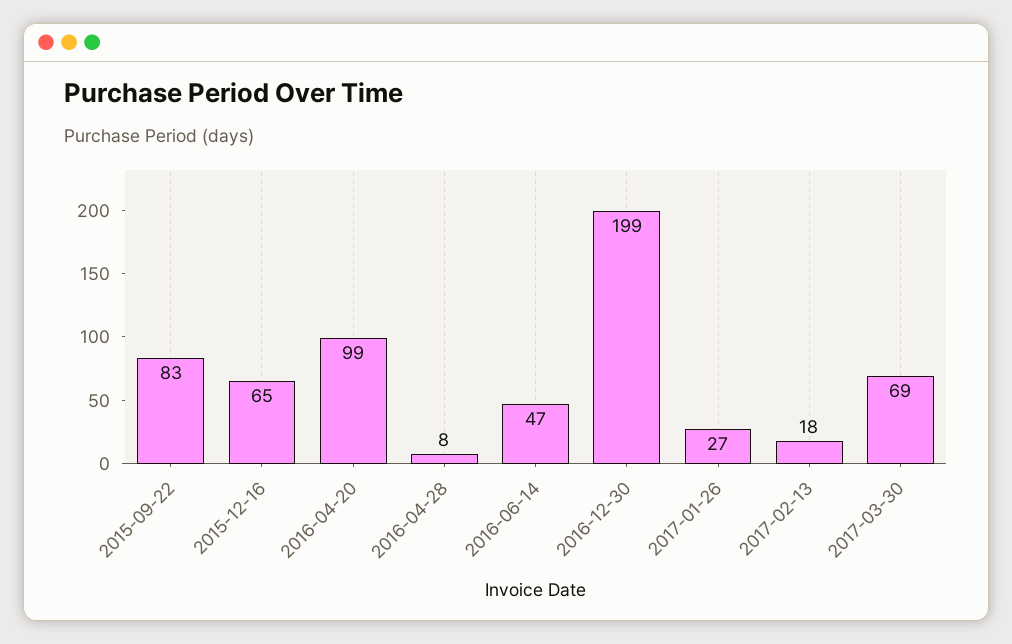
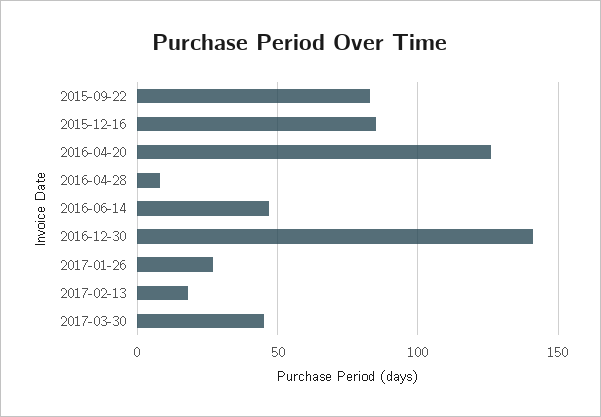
  {
    "2015-09-22": 83,
-   "2015-12-16": 65,
+   "2015-12-16": 85,
-   "2016-04-20": 99,
+   "2016-04-20": 125,
    "2016-04-28": 8,
    "2016-06-14": 47,
-   "2016-12-30": 199,
+   "2016-12-30": 140,
    "2017-01-26": 27,
    "2017-02-13": 18,
-   "2017-03-30": 69
+   "2017-03-30": 45
  }

